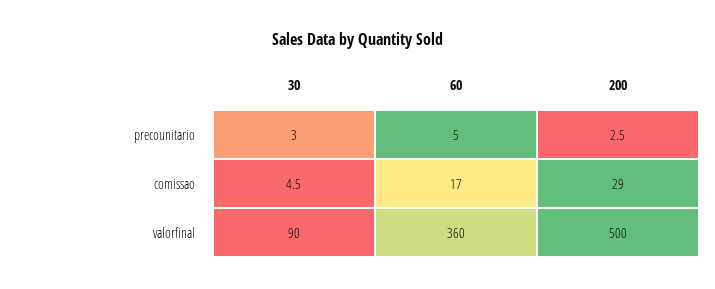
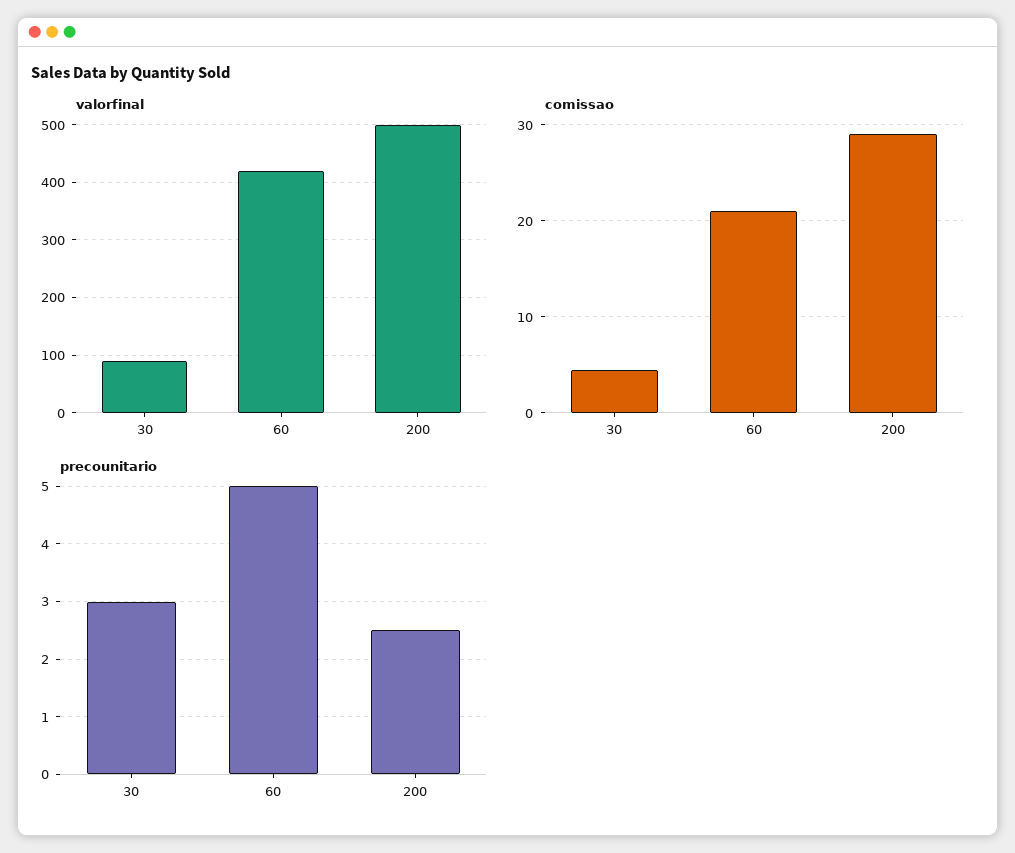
  {
    "precounitario": {
      "30": 3,
      "60": 5,
      "200": 2.5
    },
    "comissao": {
      "30": 4.5,
-     "60": 17,
+     "60": 21,
      "200": 29
    },
    "valorfinal": {
      "30": 90,
-     "60": 360,
+     "60": 420,
      "200": 500
    }
  }

